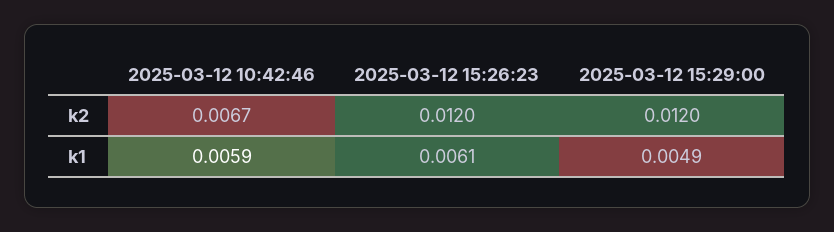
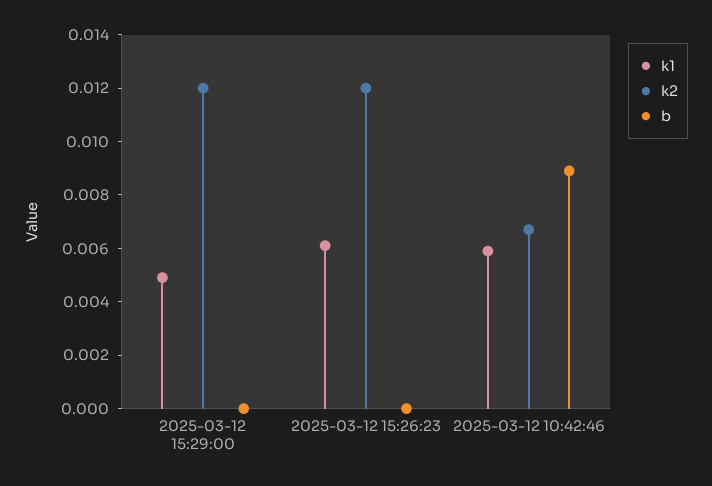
  {
    "k2": {
      "2025-03-12 10:42:46": 0.0067,
      "2025-03-12 15:26:23": 0.012,
      "2025-03-12 15:29:00": 0.012
    },
    "k1": {
      "2025-03-12 10:42:46": 0.0059,
      "2025-03-12 15:26:23": 0.0061,
      "2025-03-12 15:29:00": 0.0049
-   }
+   },
+   "b": {
+     "2025-03-12 15:29:00": 0,
+     "2025-03-12 15:26:23": 0,
+     "2025-03-12 10:42:46": 0.009
+   }
  }

